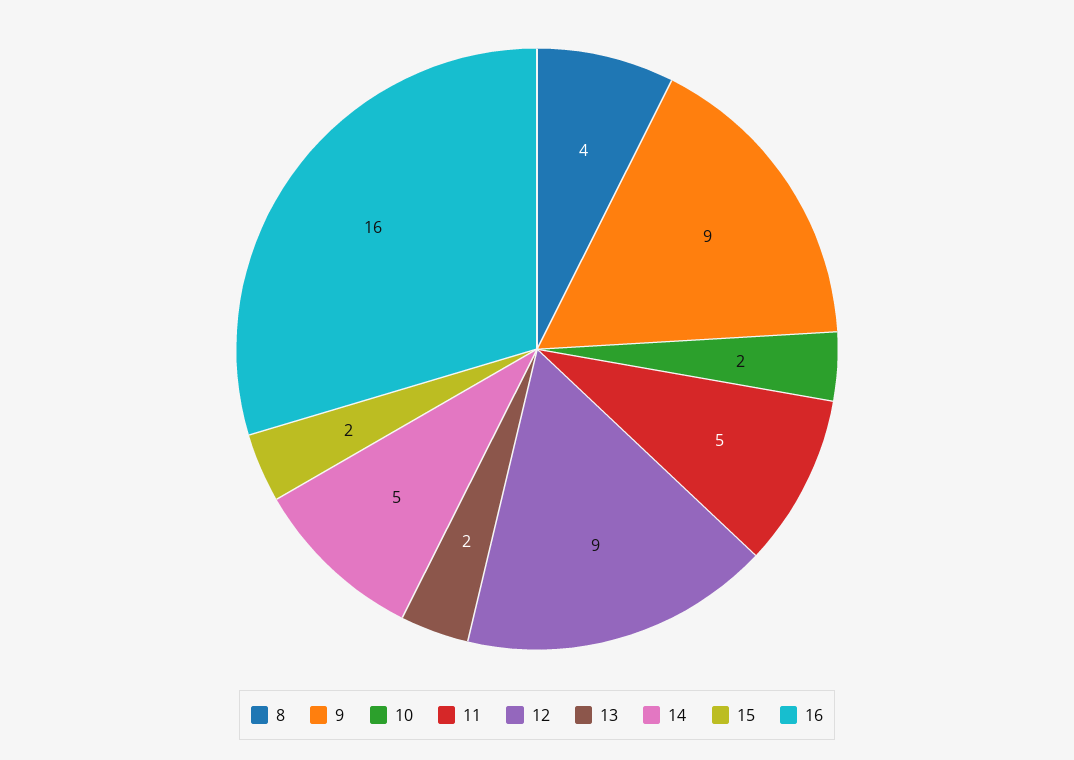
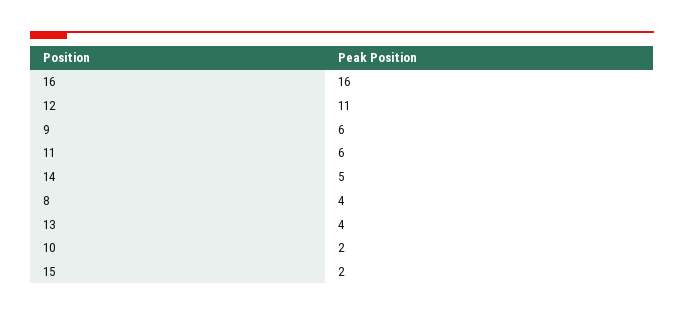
  {
    "8": 4,
-   "9": 9,
+   "9": 6,
    "10": 2,
-   "11": 5,
+   "11": 6,
-   "12": 9,
+   "12": 11,
-   "13": 2,
+   "13": 4,
    "14": 5,
    "15": 2,
    "16": 16
  }

